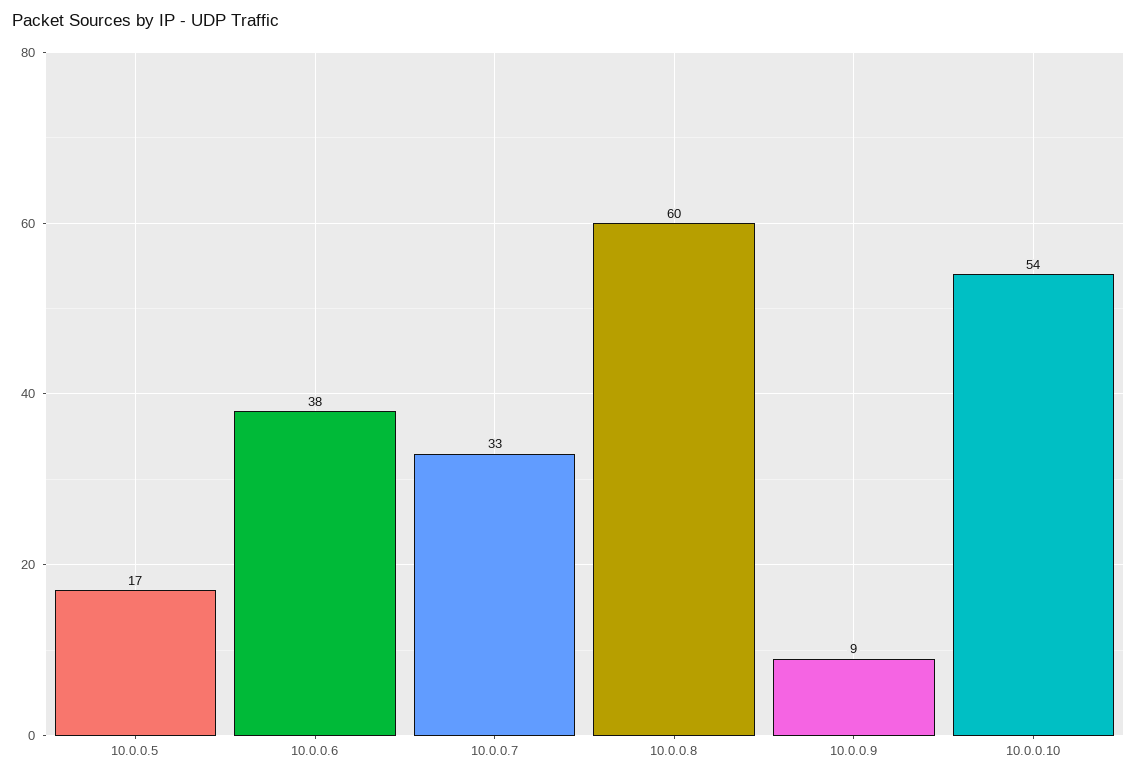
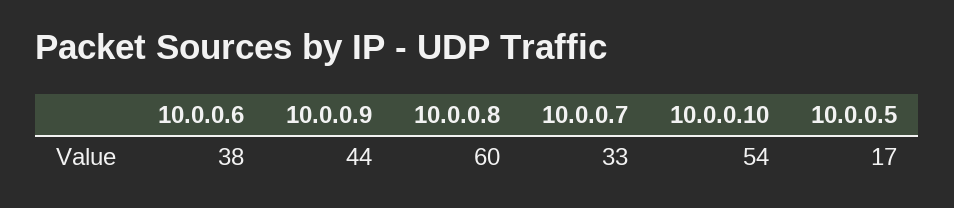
  {
    "10.0.0.5": 17,
    "10.0.0.6": 38,
    "10.0.0.7": 33,
    "10.0.0.8": 60,
-   "10.0.0.9": 9,
+   "10.0.0.9": 44,
    "10.0.0.10": 54
  }

